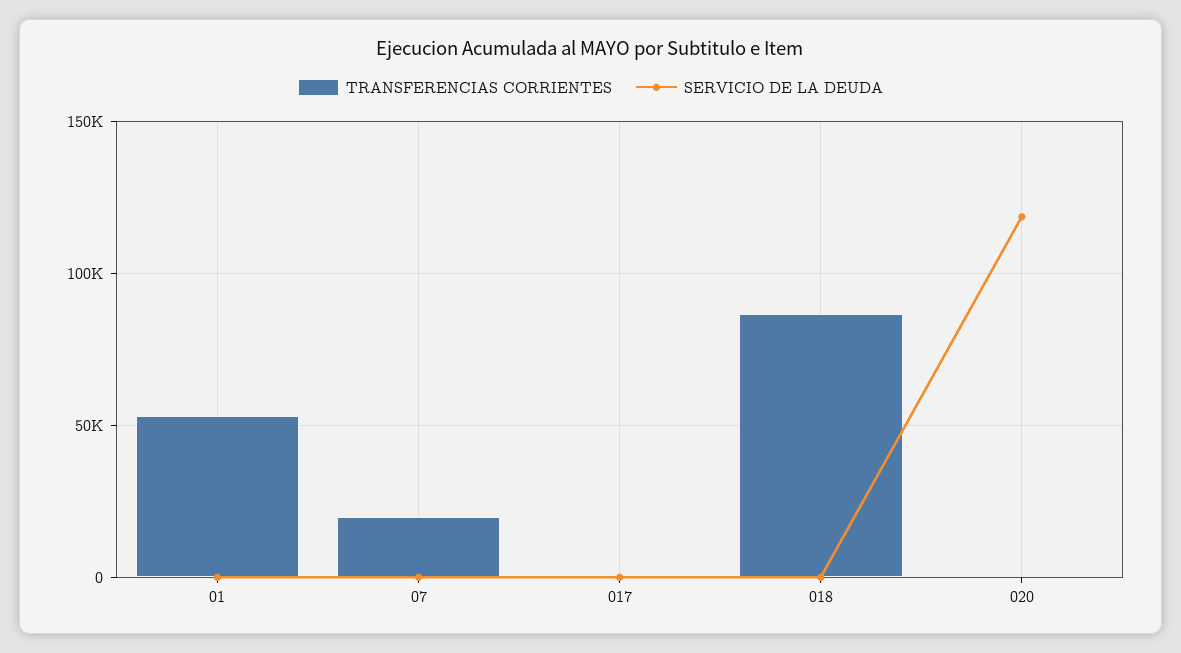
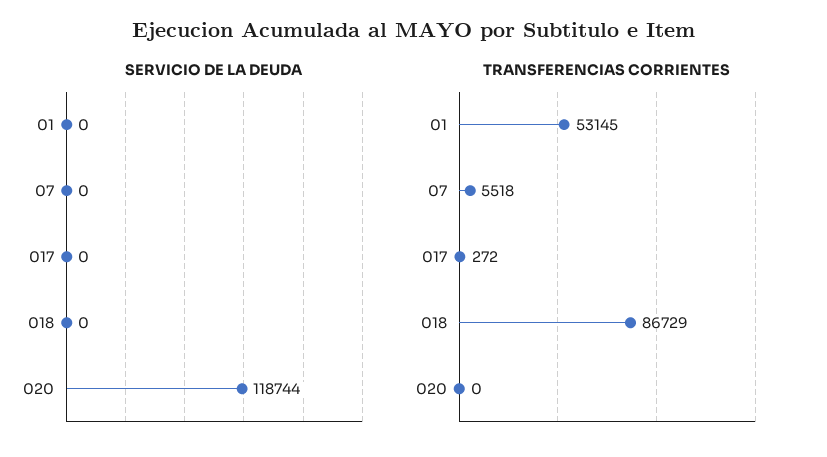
  {
    "TRANSFERENCIAS CORRIENTES": {
      "01": 53145,
-     "07": 20000,
+     "07": 5518,
      "017": 272,
      "018": 86729,
      "020": 0
    },
    "SERVICIO DE LA DEUDA": {
      "01": 0,
      "07": 0,
      "017": 0,
      "018": 0,
      "020": 118744
    }
  }

